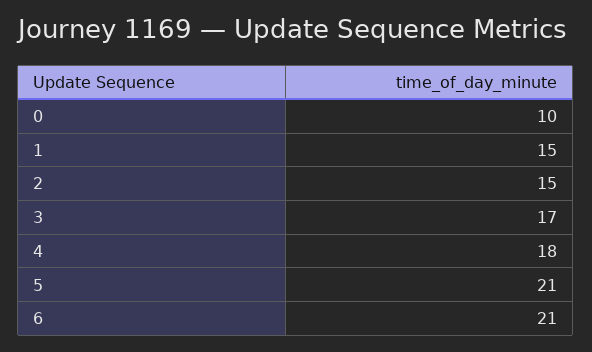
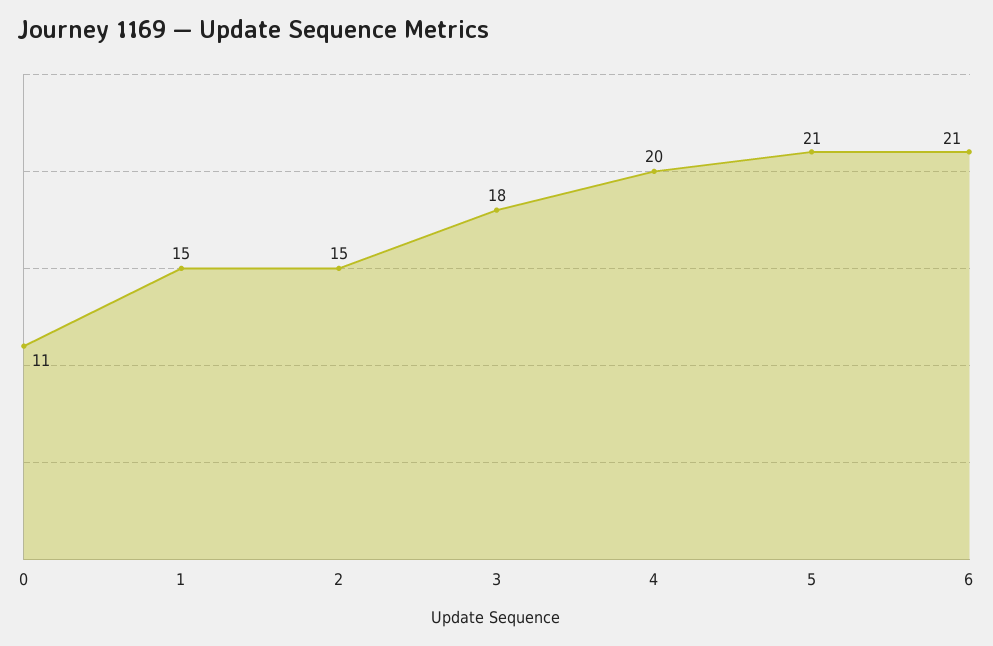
  {
-   "0": 10,
+   "0": 11,
    "1": 15,
    "2": 15,
-   "3": 17,
+   "3": 18,
-   "4": 18,
+   "4": 20,
    "5": 21,
    "6": 21
  }

